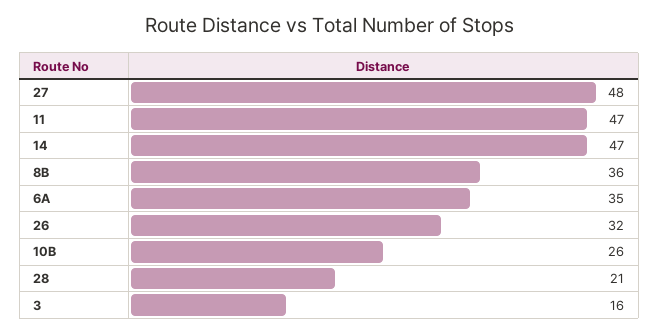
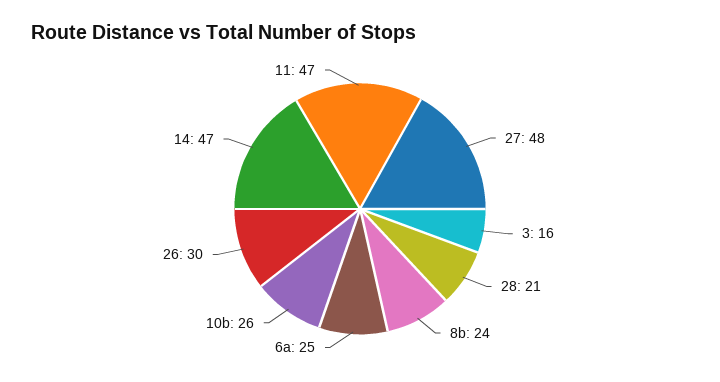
  {
    "27": 48,
    "11": 47,
    "14": 47,
-   "8B": 36,
+   "8B": 24,
-   "6A": 35,
+   "6A": 25,
-   "26": 32,
+   "26": 30,
    "10B": 26,
    "28": 21,
    "3": 16
  }

